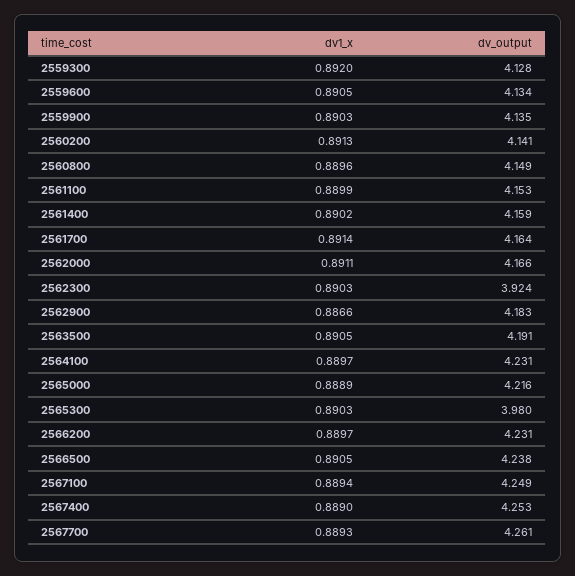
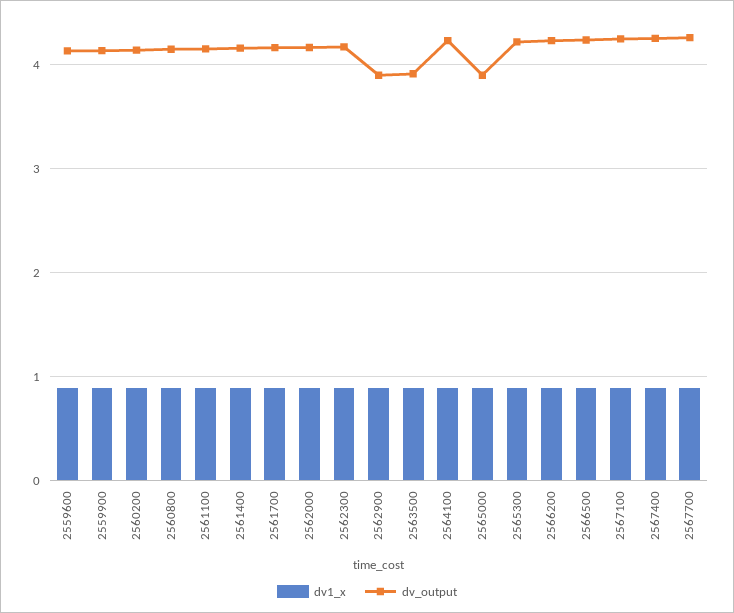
  {
    "dv1_x": {
-     "2559300": 0.892,
      "2559600": 0.8905,
      "2559900": 0.8903,
      "2560200": 0.8913,
      "2560800": 0.8896,
      "2561100": 0.8899,
      "2561400": 0.8902,
      "2561700": 0.8914,
      "2562000": 0.8911,
      "2562300": 0.8903,
      "2562900": 0.8866,
      "2563500": 0.8905,
      "2564100": 0.8897,
      "2565000": 0.8889,
      "2565300": 0.8903,
      "2566200": 0.8897,
      "2566500": 0.8905,
      "2567100": 0.8894,
      "2567400": 0.889,
      "2567700": 0.8893
    },
    "dv_output": {
-     "2559300": 4.128,
      "2559600": 4.134,
      "2559900": 4.135,
      "2560200": 4.141,
      "2560800": 4.149,
      "2561100": 4.153,
      "2561400": 4.159,
      "2561700": 4.164,
      "2562000": 4.166,
-     "2562300": 3.924,
+     "2562300": 4.2,
-     "2562900": 4.183,
+     "2562900": 3.9,
-     "2563500": 4.191,
+     "2563500": 3.9,
      "2564100": 4.231,
-     "2565000": 4.216,
+     "2565000": 3.9,
-     "2565300": 3.98,
+     "2565300": 4.2,
      "2566200": 4.231,
      "2566500": 4.238,
      "2567100": 4.249,
      "2567400": 4.253,
      "2567700": 4.261
    }
  }

